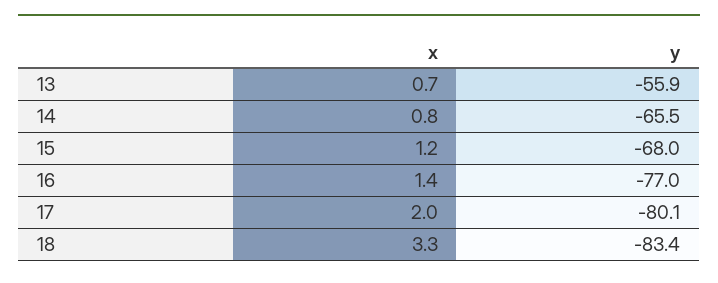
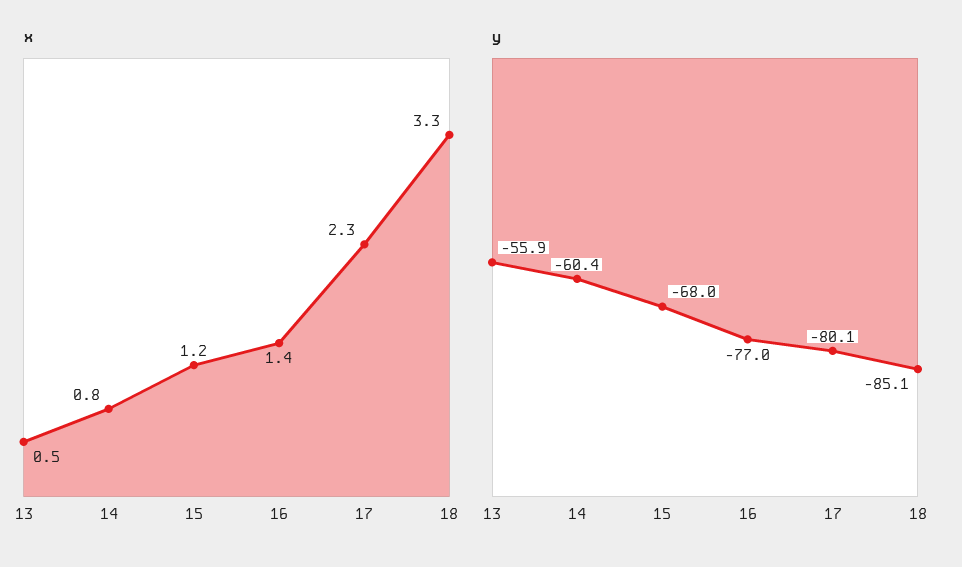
  {
    "x": {
-     "13": 0.7,
+     "13": 0.5,
      "14": 0.8,
      "15": 1.2,
      "16": 1.4,
-     "17": 2,
+     "17": 2.3,
      "18": 3.3
    },
    "y": {
      "13": -55.9,
-     "14": -65.5,
+     "14": -60.4,
      "15": -68,
      "16": -77,
      "17": -80.1,
-     "18": -83.4
+     "18": -85.1
    }
  }

